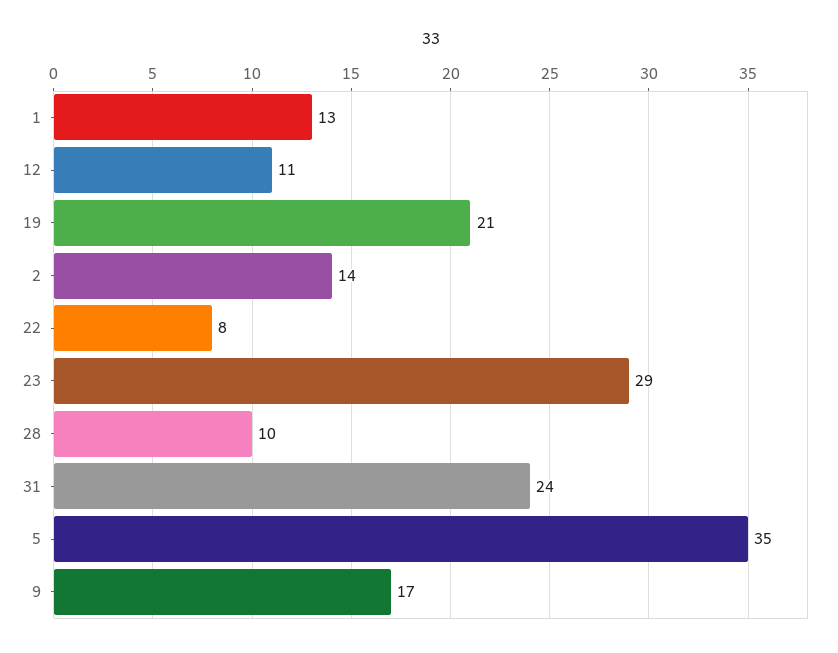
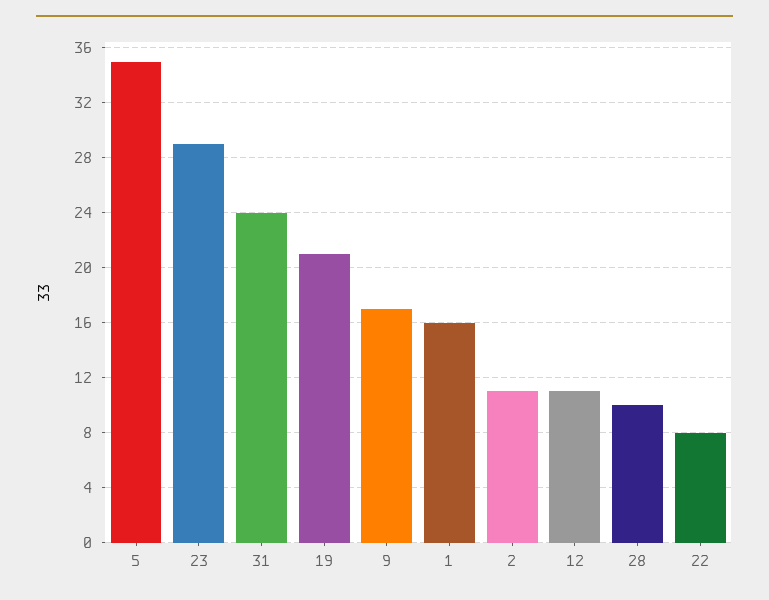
  {
-   "1": 13,
+   "1": 16,
    "12": 11,
    "19": 21,
-   "2": 14,
+   "2": 11,
    "22": 8,
    "23": 29,
    "28": 10,
    "31": 24,
    "5": 35,
    "9": 17
  }

